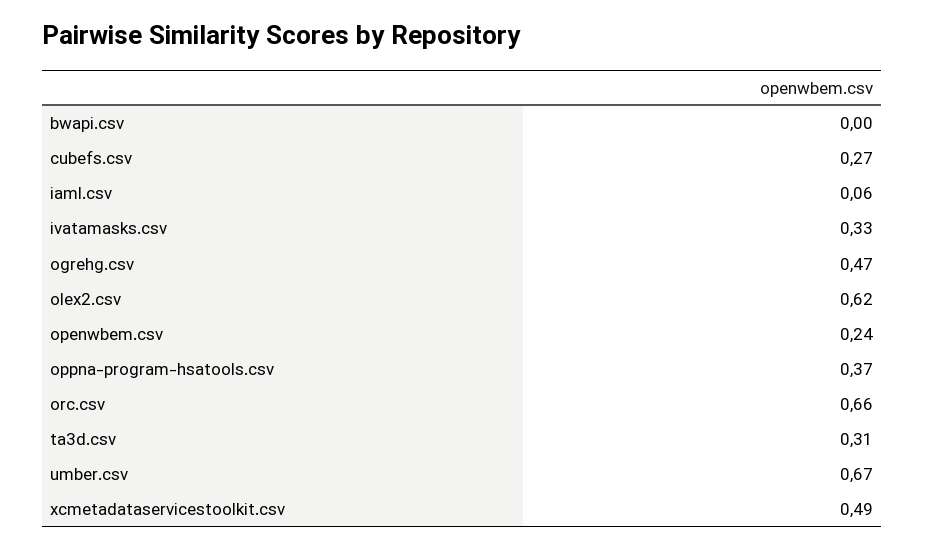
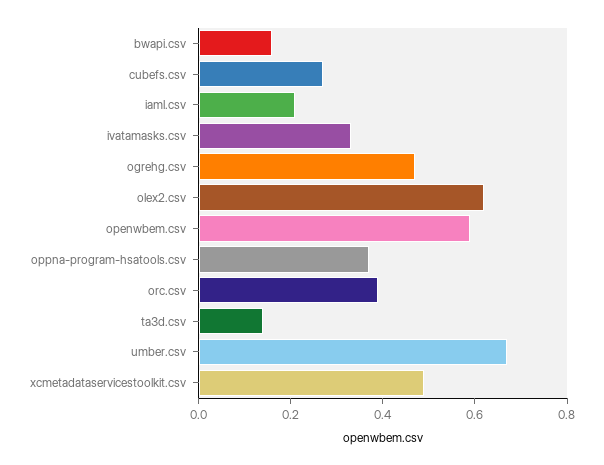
  {
-   "bwapi.csv": 0,
+   "bwapi.csv": 0.15,
    "cubefs.csv": 0.27,
-   "iaml.csv": 0.06,
+   "iaml.csv": 0.2,
    "ivatamasks.csv": 0.33,
    "ogrehg.csv": 0.47,
    "olex2.csv": 0.62,
-   "openwbem.csv": 0.24,
+   "openwbem.csv": 0.6,
    "oppna-program-hsatools.csv": 0.37,
-   "orc.csv": 0.66,
+   "orc.csv": 0.4,
-   "ta3d.csv": 0.31,
+   "ta3d.csv": 0.15,
    "umber.csv": 0.67,
    "xcmetadataservicestoolkit.csv": 0.49
  }

